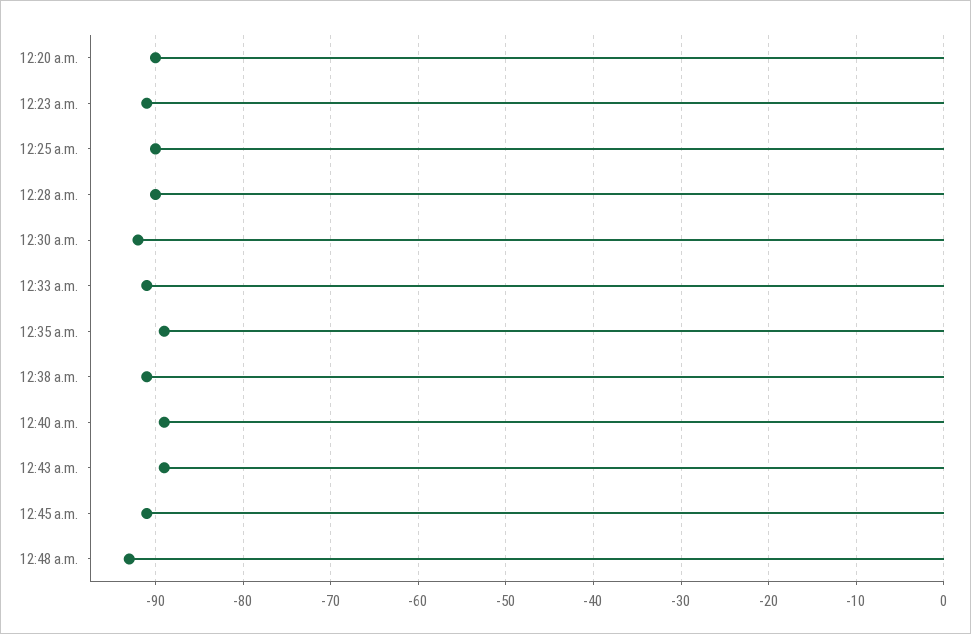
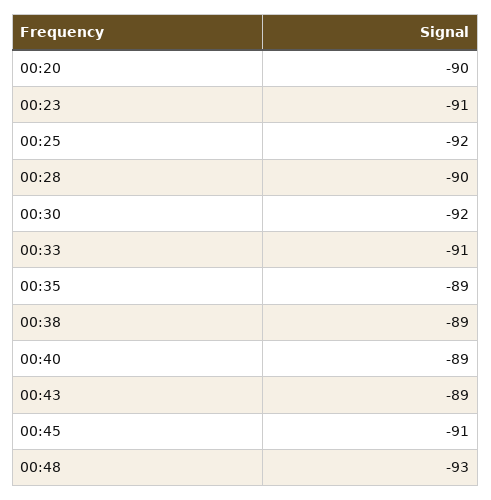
  {
    "12:20 a.m.": -90,
    "12:23 a.m.": -91,
-   "12:25 a.m.": -90,
+   "12:25 a.m.": -92,
    "12:28 a.m.": -90,
    "12:30 a.m.": -92,
    "12:33 a.m.": -91,
    "12:35 a.m.": -89,
-   "12:38 a.m.": -91,
+   "12:38 a.m.": -89,
    "12:40 a.m.": -89,
    "12:43 a.m.": -89,
    "12:45 a.m.": -91,
    "12:48 a.m.": -93
  }

